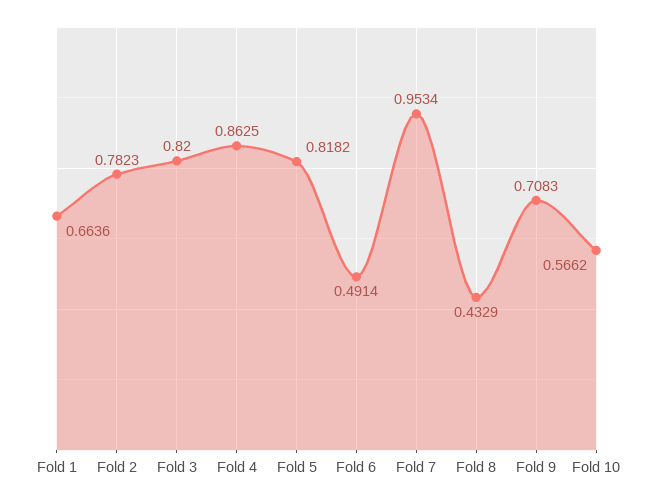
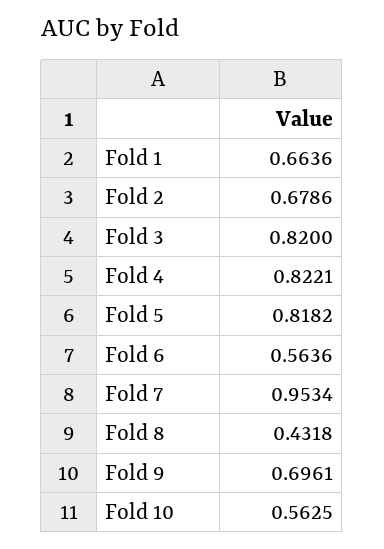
  {
    "Fold 1": 0.6636,
-   "Fold 2": 0.7823,
+   "Fold 2": 0.6786,
    "Fold 3": 0.82,
-   "Fold 4": 0.8625,
+   "Fold 4": 0.8221,
    "Fold 5": 0.8182,
-   "Fold 6": 0.4914,
+   "Fold 6": 0.5636,
    "Fold 7": 0.9534,
-   "Fold 8": 0.4329,
+   "Fold 8": 0.4318,
-   "Fold 9": 0.7083,
+   "Fold 9": 0.6961,
-   "Fold 10": 0.5662
+   "Fold 10": 0.5625
  }

